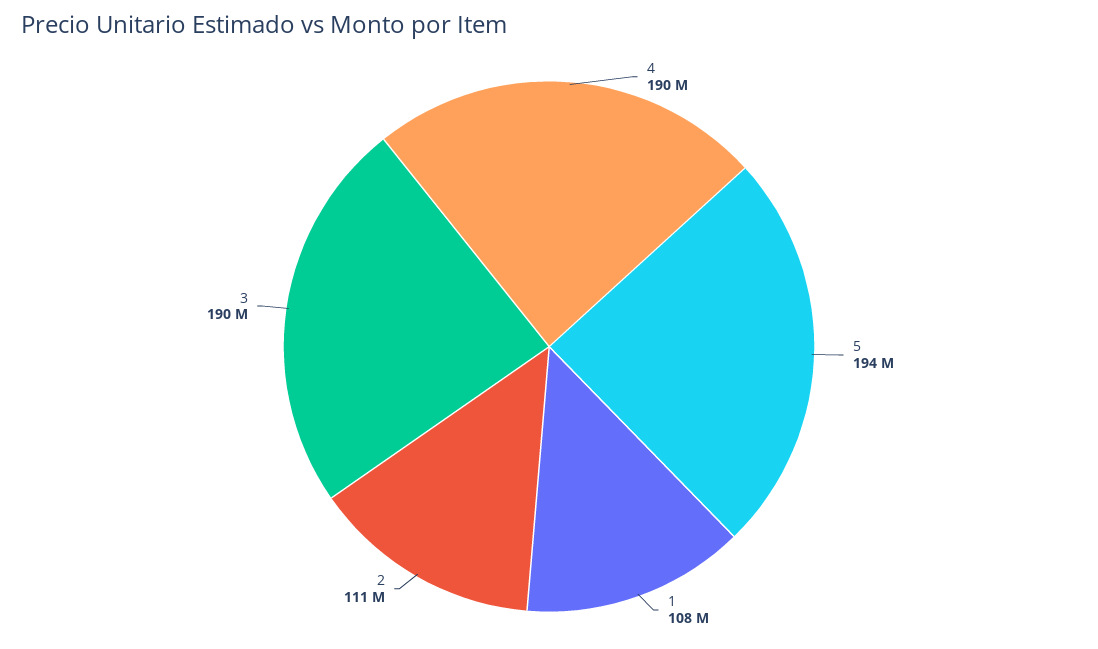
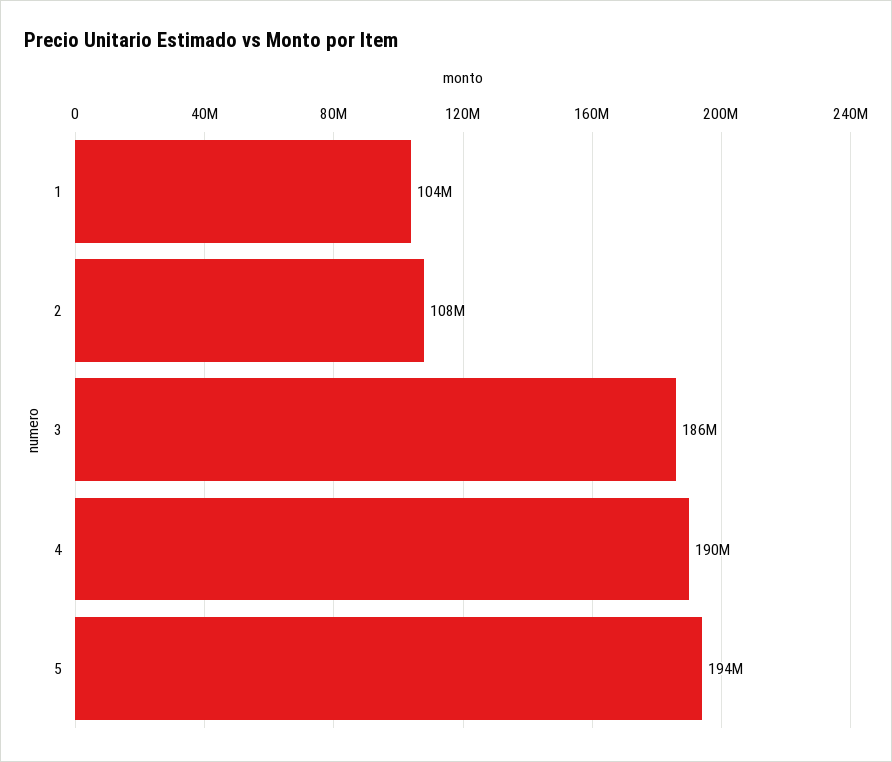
  {
    "4": 190000000,
    "5": 194000000,
-   "1": 108000000,
+   "1": 104000000,
-   "2": 111000000,
+   "2": 108000000,
-   "3": 190000000
+   "3": 186000000
  }

